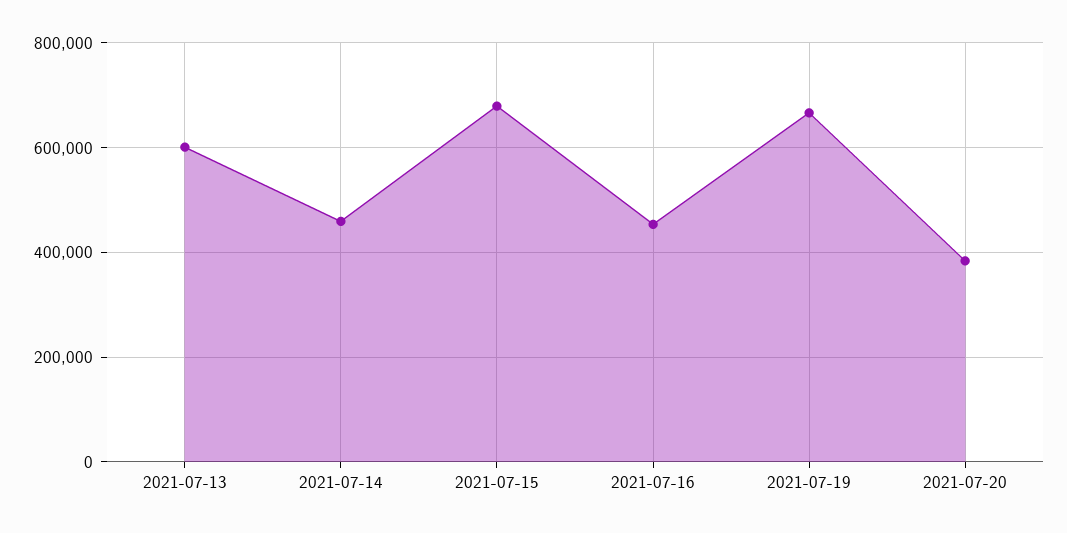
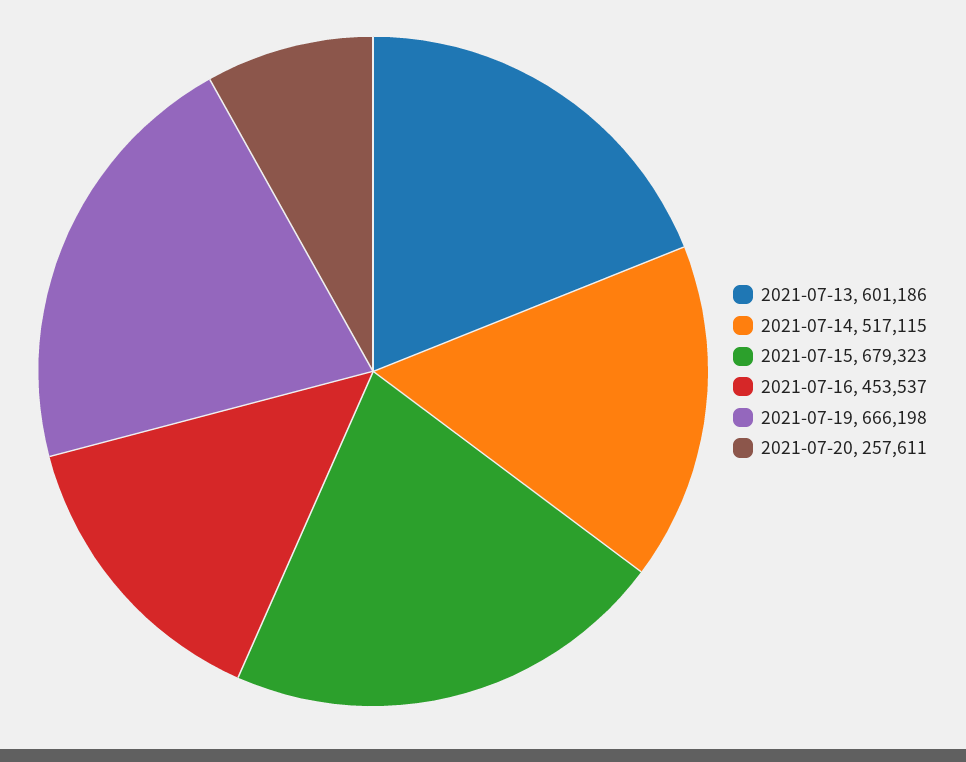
  {
    "2021-07-13": 601186,
-   "2021-07-14": 460000,
+   "2021-07-14": 517115,
    "2021-07-15": 679323,
    "2021-07-16": 453537,
    "2021-07-19": 666198,
-   "2021-07-20": 380000
+   "2021-07-20": 257611
  }

